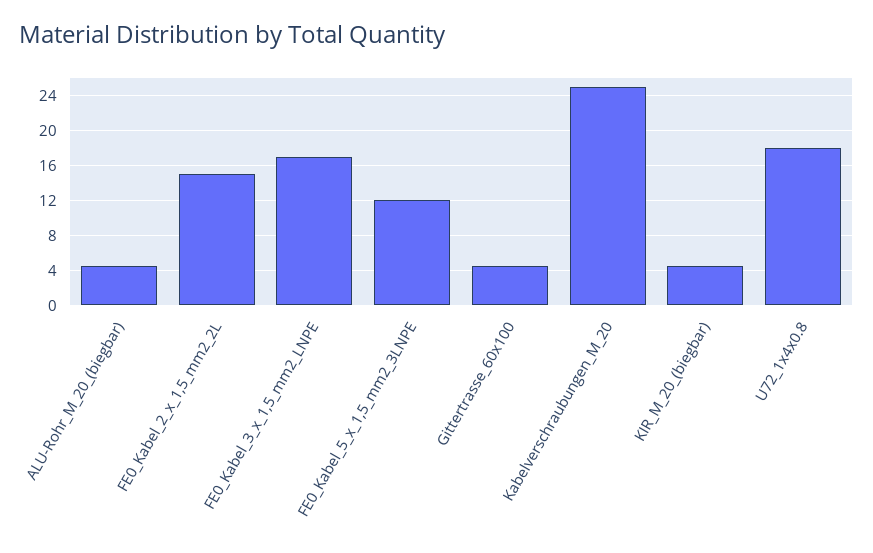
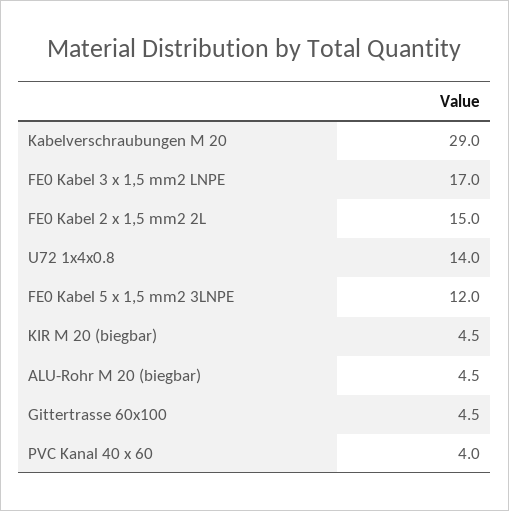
  {
    "ALU-Rohr_M_20_(biegbar)": 4.5,
    "FE0_Kabel_2_x_1,5_mm2_2L": 15,
    "FE0_Kabel_3_x_1,5_mm2_LNPE": 17,
    "FE0_Kabel_5_x_1,5_mm2_3LNPE": 12,
    "Gittertrasse_60x100": 4.5,
-   "Kabelverschraubungen_M_20": 25,
+   "Kabelverschraubungen_M_20": 29,
    "KIR_M_20_(biegbar)": 4.5,
-   "U72_1x4x0.8": 18
+   "U72_1x4x0.8": 14,
+   "PVC Kanal 40 x 60": 4
  }

